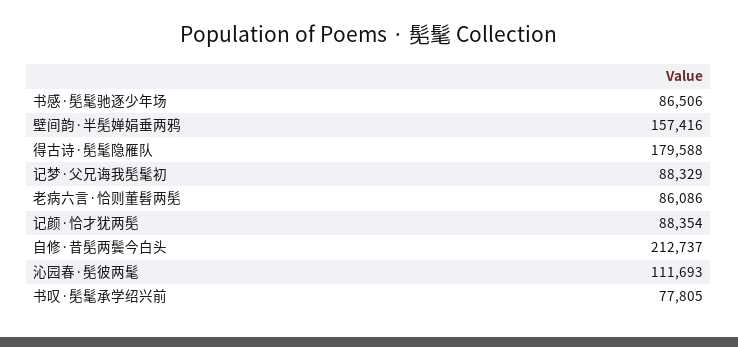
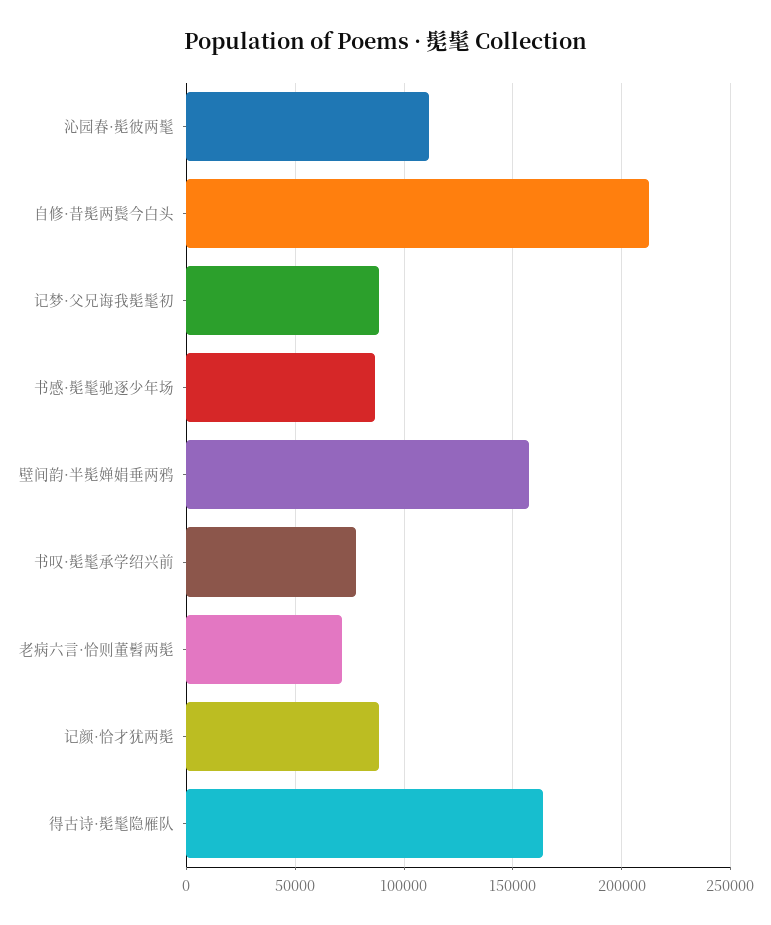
  {
    "书感·髧髦驰逐少年场": 86506,
    "壁间韵·半髧婵娟垂两鸦": 157416,
-   "得古诗·髧髦隐雁队": 179588,
+   "得古诗·髧髦隐雁队": 165000,
    "记梦·父兄诲我髧髦初": 88329,
-   "老病六言·恰则董髫两髧": 86086,
+   "老病六言·恰则董髫两髧": 70000,
    "记颜·恰才犹两髧": 88354,
    "自修·昔髧两鬓今白头": 212737,
    "沁园春·髧彼两髦": 111693,
    "书叹·髧髦承学绍兴前": 77805
  }

